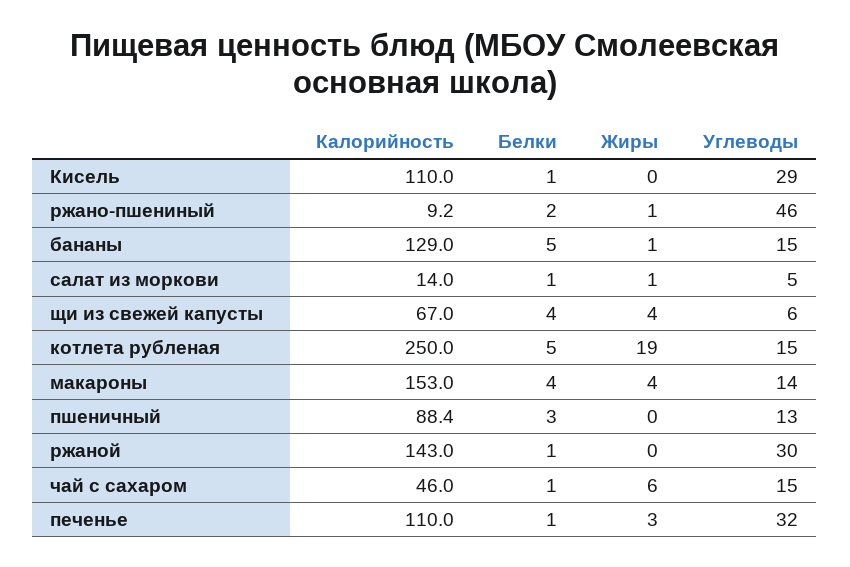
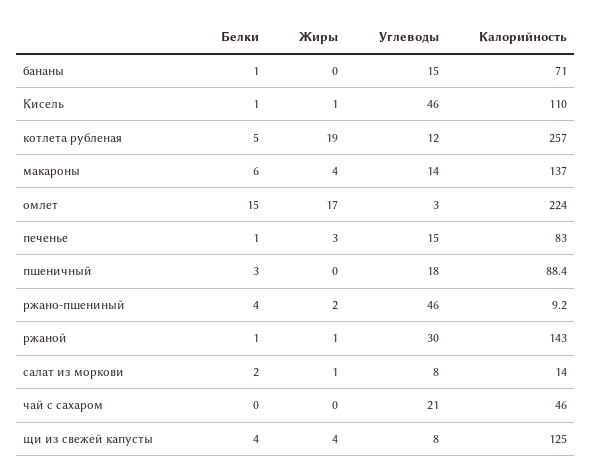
  {
    "Калорийность": {
      "Кисель": 110,
      "ржано-пшениный": 9.2,
-     "бананы": 129,
+     "бананы": 71,
      "салат из моркови": 14,
-     "щи из свежей капусты": 67,
+     "щи из свежей капусты": 125,
-     "котлета рубленая": 250,
+     "котлета рубленая": 257,
-     "макароны": 153,
+     "макароны": 137,
      "пшеничный": 88.4,
      "ржаной": 143,
      "чай с сахаром": 46,
-     "печенье": 110
+     "печенье": 83,
+     "омлет": 224
    },
    "Белки": {
      "Кисель": 1,
-     "ржано-пшениный": 2,
+     "ржано-пшениный": 4,
-     "бананы": 5,
+     "бананы": 1,
-     "салат из моркови": 1,
+     "салат из моркови": 2,
      "щи из свежей капусты": 4,
      "котлета рубленая": 5,
-     "макароны": 4,
+     "макароны": 6,
      "пшеничный": 3,
      "ржаной": 1,
-     "чай с сахаром": 1,
+     "чай с сахаром": 0,
-     "печенье": 1
+     "печенье": 1,
+     "омлет": 15
    },
    "Жиры": {
-     "Кисель": 0,
+     "Кисель": 1,
-     "ржано-пшениный": 1,
+     "ржано-пшениный": 2,
-     "бананы": 1,
+     "бананы": 0,
      "салат из моркови": 1,
      "щи из свежей капусты": 4,
      "котлета рубленая": 19,
      "макароны": 4,
      "пшеничный": 0,
-     "ржаной": 0,
+     "ржаной": 1,
-     "чай с сахаром": 6,
+     "чай с сахаром": 0,
-     "печенье": 3
+     "печенье": 3,
+     "омлет": 17
    },
    "Углеводы": {
-     "Кисель": 29,
+     "Кисель": 46,
      "ржано-пшениный": 46,
      "бананы": 15,
-     "салат из моркови": 5,
+     "салат из моркови": 8,
-     "щи из свежей капусты": 6,
+     "щи из свежей капусты": 8,
-     "котлета рубленая": 15,
+     "котлета рубленая": 12,
      "макароны": 14,
-     "пшеничный": 13,
+     "пшеничный": 18,
      "ржаной": 30,
-     "чай с сахаром": 15,
+     "чай с сахаром": 21,
-     "печенье": 32
+     "печенье": 15,
+     "омлет": 3
    }
  }

